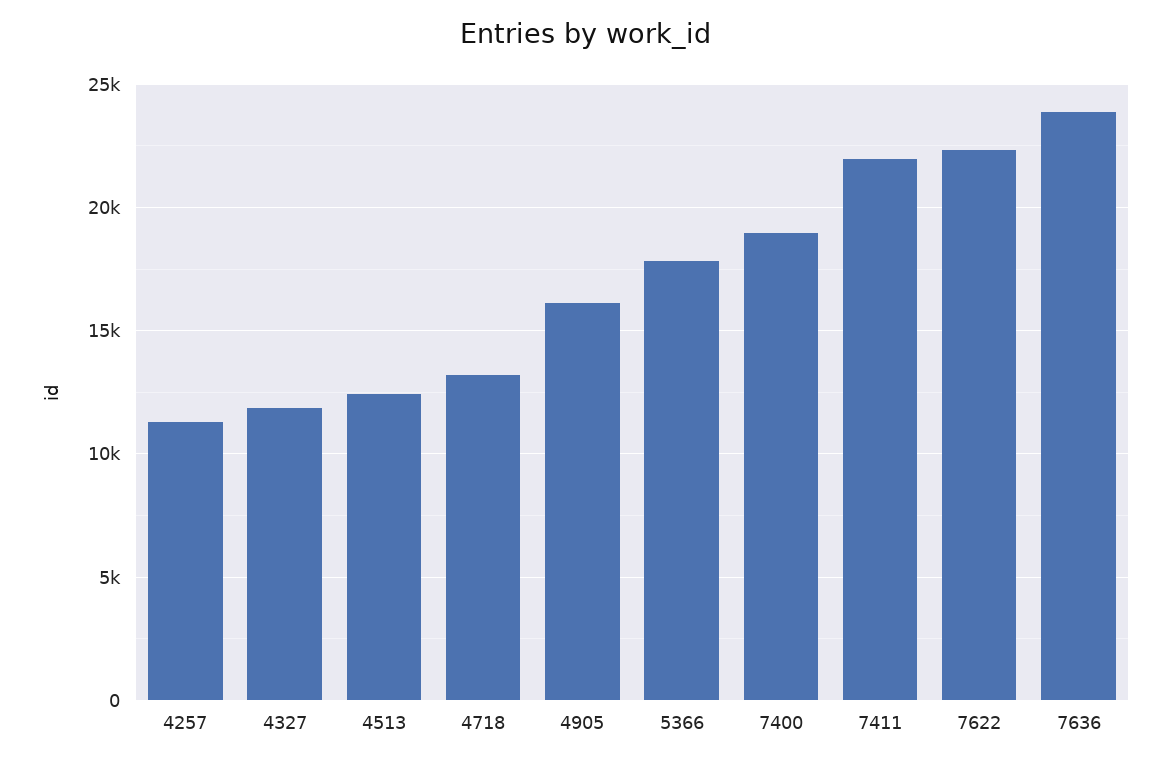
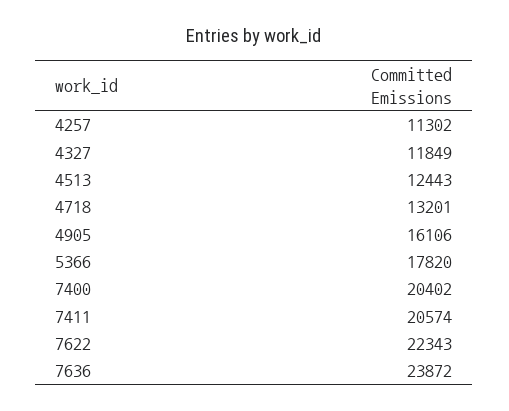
  {
    "4257": 11302,
    "4327": 11849,
    "4513": 12443,
    "4718": 13201,
    "4905": 16106,
    "5366": 17820,
-   "7400": 19000,
+   "7400": 20402,
-   "7411": 22000,
+   "7411": 20574,
    "7622": 22343,
    "7636": 23872
  }

